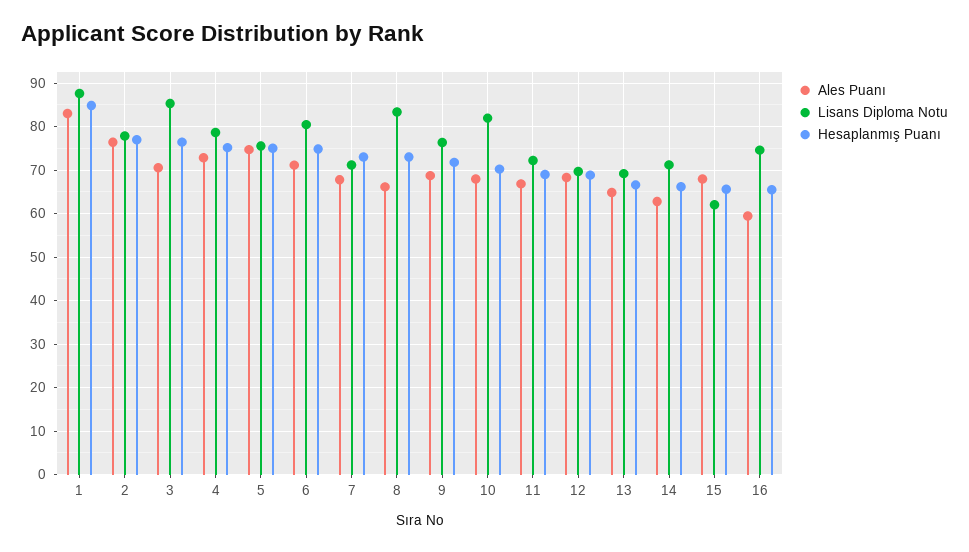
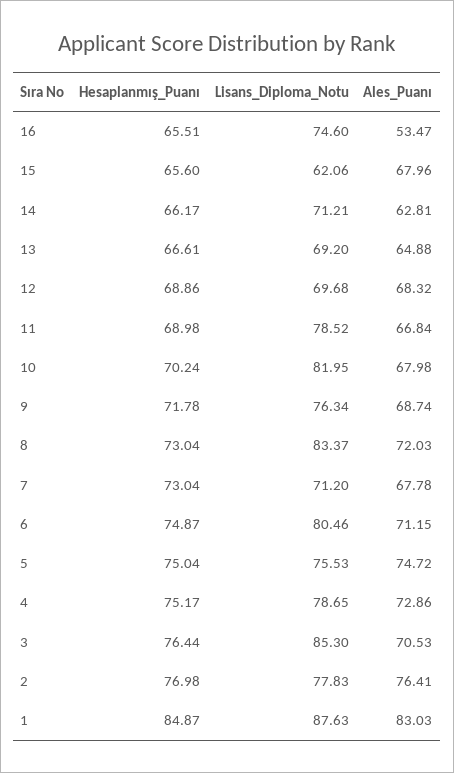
  {
    "Ales Puanı": {
      "1": 83.03,
      "2": 76.41,
      "3": 70.53,
      "4": 72.86,
      "5": 74.72,
      "6": 71.15,
      "7": 67.78,
-     "8": 66,
+     "8": 72.03,
      "9": 68.74,
      "10": 67.98,
      "11": 66.84,
      "12": 68.32,
      "13": 64.88,
      "14": 62.81,
      "15": 67.96,
-     "16": 60
+     "16": 53.47
    },
    "Lisans Diploma Notu": {
      "1": 87.63,
      "2": 77.83,
      "3": 85.3,
      "4": 78.65,
      "5": 75.53,
      "6": 80.46,
      "7": 71.2,
      "8": 83.37,
      "9": 76.34,
      "10": 81.95,
-     "11": 72,
+     "11": 78.52,
      "12": 69.68,
      "13": 69.2,
      "14": 71.21,
      "15": 62.06,
      "16": 74.6
    },
    "Hesaplanmış Puanı": {
      "1": 84.87,
      "2": 76.98,
      "3": 76.44,
      "4": 75.17,
      "5": 75.04,
      "6": 74.87,
      "7": 73.04,
      "8": 73.04,
      "9": 71.78,
      "10": 70.24,
      "11": 68.98,
      "12": 68.86,
      "13": 66.61,
      "14": 66.17,
      "15": 65.6,
      "16": 65.51
    }
  }

